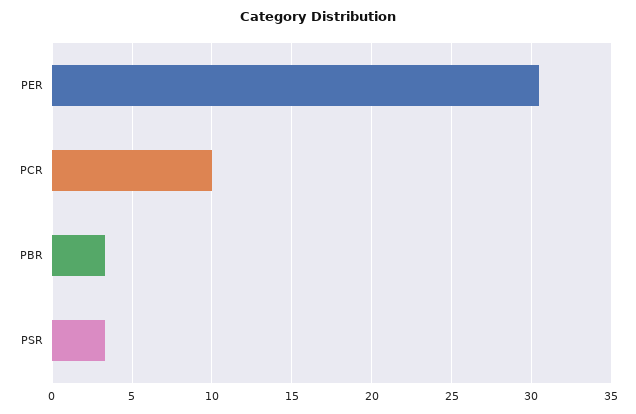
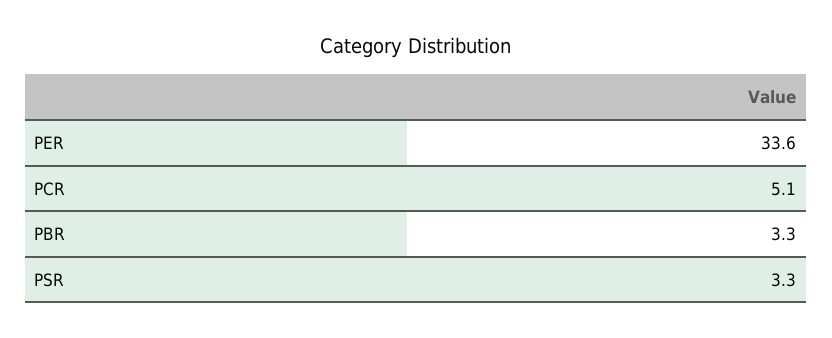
  {
-   "PER": 30.5,
+   "PER": 33.6,
-   "PCR": 10,
+   "PCR": 5.1,
    "PBR": 3.3,
    "PSR": 3.3
  }

